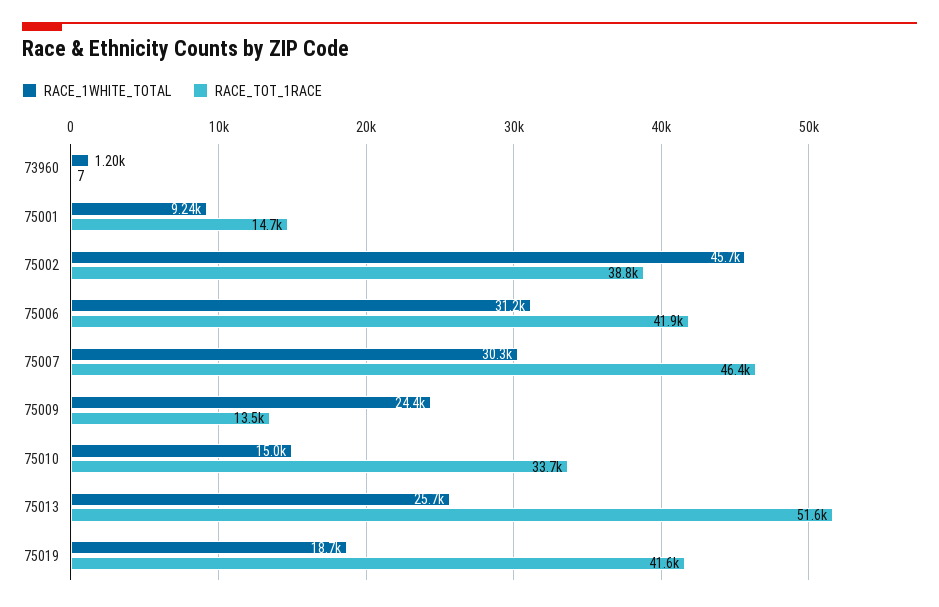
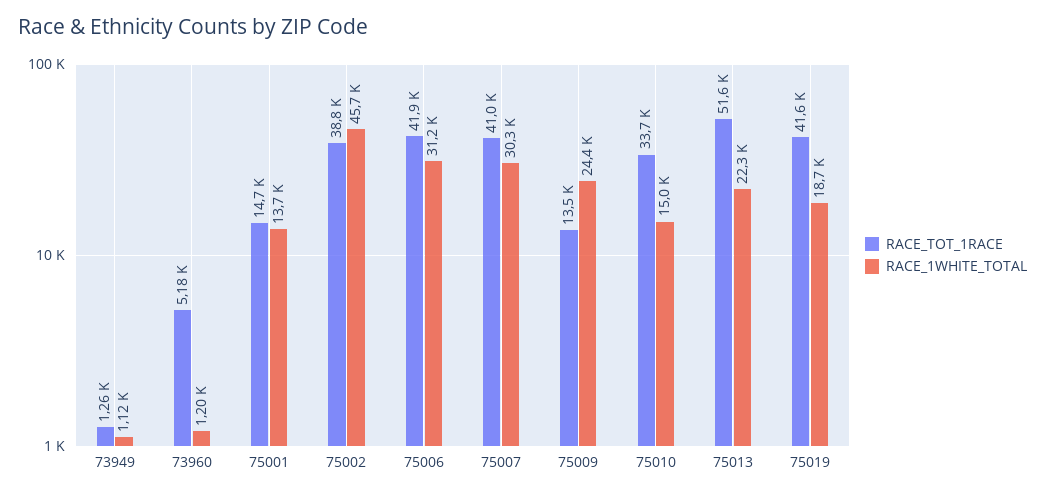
  {
    "RACE_1WHITE_TOTAL": {
      "73960": 1200,
-     "75001": 9240,
+     "75001": 13700,
      "75002": 45700,
      "75006": 31200,
      "75007": 30300,
      "75009": 24400,
      "75010": 15000,
-     "75013": 25700,
+     "75013": 22300,
-     "75019": 18700
+     "75019": 18700,
+     "73949": 1120
    },
    "RACE_TOT_1RACE": {
-     "73960": 7,
+     "73960": 5180,
      "75001": 14700,
      "75002": 38800,
      "75006": 41900,
-     "75007": 46400,
+     "75007": 41000,
      "75009": 13500,
      "75010": 33700,
      "75013": 51600,
-     "75019": 41600
+     "75019": 41600,
+     "73949": 1260
    }
  }

